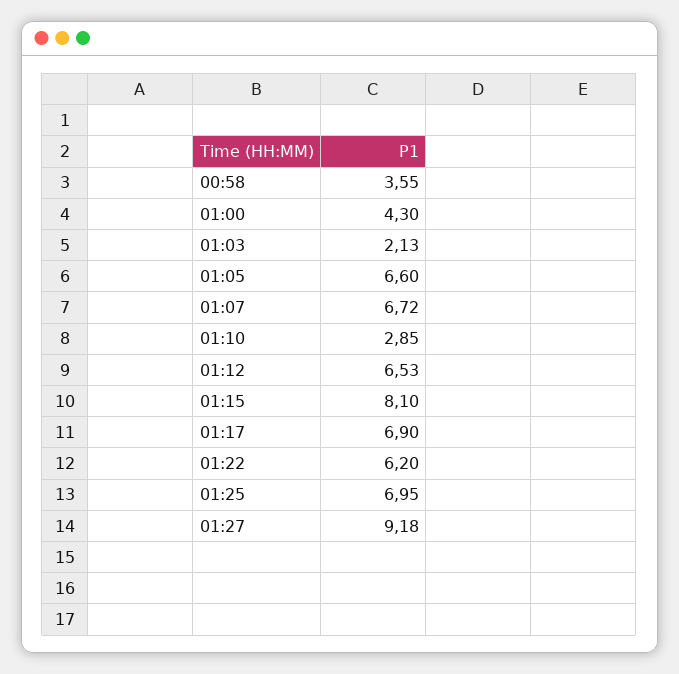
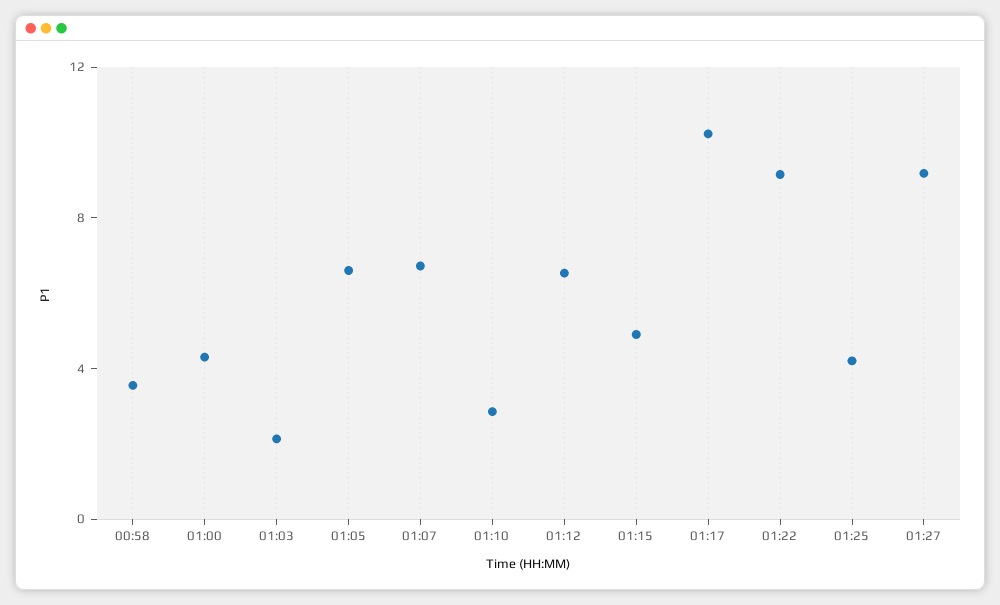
  {
    "00:58": 3.55,
    "01:00": 4.3,
    "01:03": 2.13,
    "01:05": 6.6,
    "01:07": 6.72,
    "01:10": 2.85,
    "01:12": 6.53,
-   "01:15": 8.1,
+   "01:15": 5,
-   "01:17": 6.9,
+   "01:17": 10,
-   "01:22": 6.2,
+   "01:22": 9,
-   "01:25": 6.95,
+   "01:25": 4,
    "01:27": 9.18
  }

